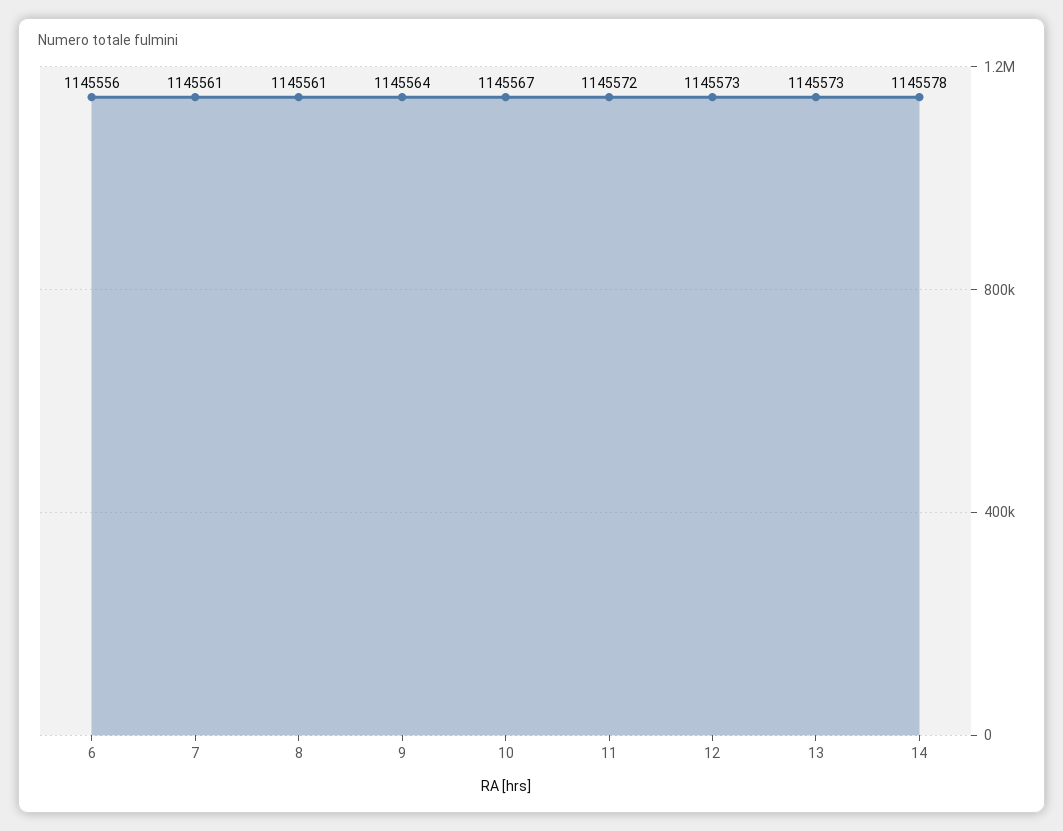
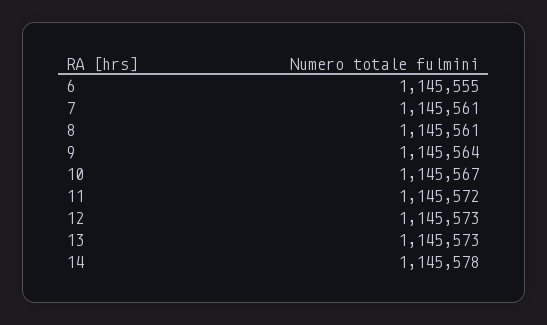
  {
-   "6": 1145556,
+   "6": 1145555,
    "7": 1145561,
    "8": 1145561,
    "9": 1145564,
    "10": 1145567,
    "11": 1145572,
    "12": 1145573,
    "13": 1145573,
    "14": 1145578
  }

